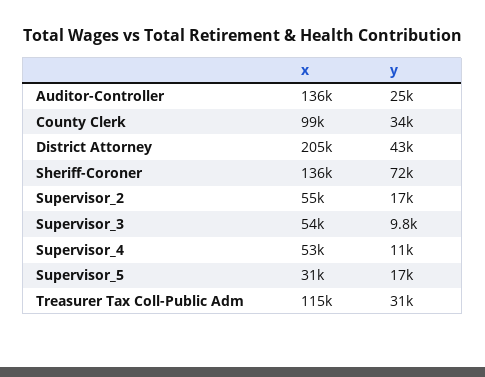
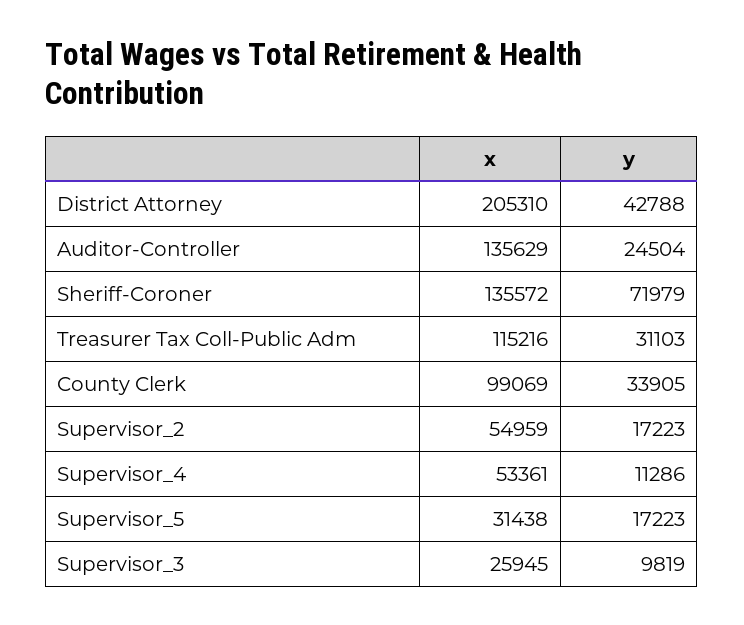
  {
    "x": {
      "Auditor-Controller": 135629,
      "County Clerk": 99069,
      "District Attorney": 205310,
      "Sheriff-Coroner": 135572,
      "Supervisor_2": 54959,
-     "Supervisor_3": 54000,
+     "Supervisor_3": 25945,
      "Supervisor_4": 53361,
      "Supervisor_5": 31438,
      "Treasurer Tax Coll-Public Adm": 115216
    },
    "y": {
      "Auditor-Controller": 24504,
      "County Clerk": 33905,
      "District Attorney": 42788,
      "Sheriff-Coroner": 71979,
      "Supervisor_2": 17223,
      "Supervisor_3": 9819,
      "Supervisor_4": 11286,
      "Supervisor_5": 17223,
      "Treasurer Tax Coll-Public Adm": 31103
    }
  }

